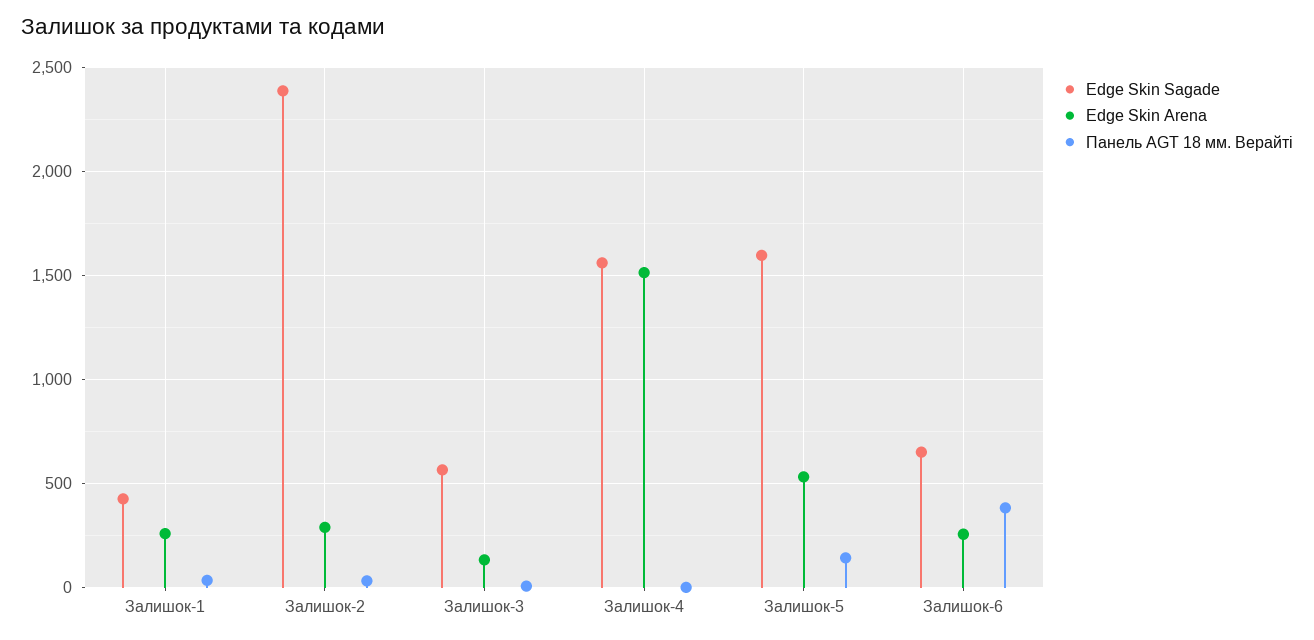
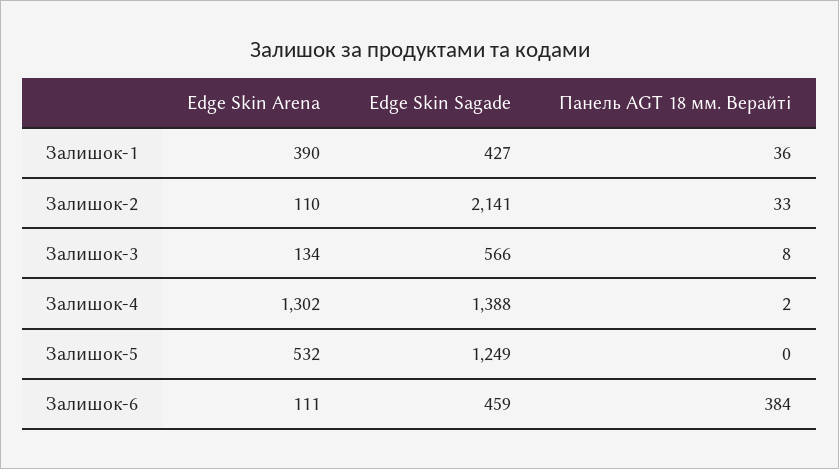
  {
    "Edge Skin Sagade": {
      "Залишок-1": 427,
-     "Залишок-2": 2400,
+     "Залишок-2": 2141,
      "Залишок-3": 566,
-     "Залишок-4": 1550,
+     "Залишок-4": 1388,
-     "Залишок-5": 1600,
+     "Залишок-5": 1249,
-     "Залишок-6": 650
+     "Залишок-6": 459
    },
    "Edge Skin Arena": {
-     "Залишок-1": 250,
+     "Залишок-1": 390,
-     "Залишок-2": 300,
+     "Залишок-2": 110,
      "Залишок-3": 134,
-     "Залишок-4": 1500,
+     "Залишок-4": 1302,
      "Залишок-5": 532,
-     "Залишок-6": 250
+     "Залишок-6": 111
    },
    "Панель AGT 18 мм. Верайті": {
      "Залишок-1": 36,
      "Залишок-2": 33,
      "Залишок-3": 8,
      "Залишок-4": 2,
-     "Залишок-5": 150,
+     "Залишок-5": 0,
      "Залишок-6": 384
    }
  }

